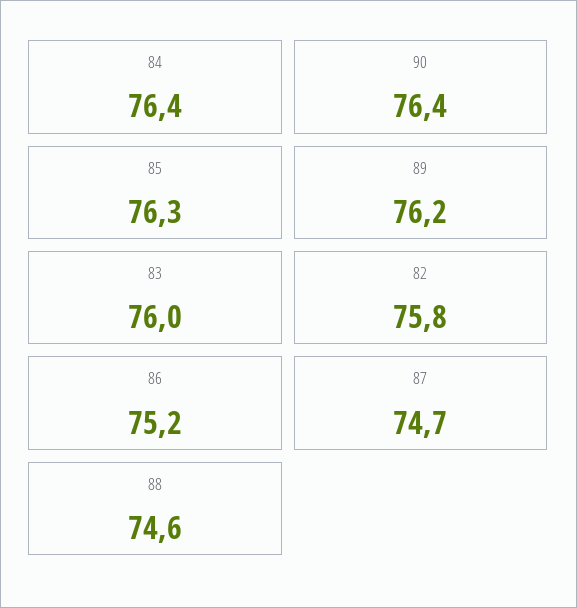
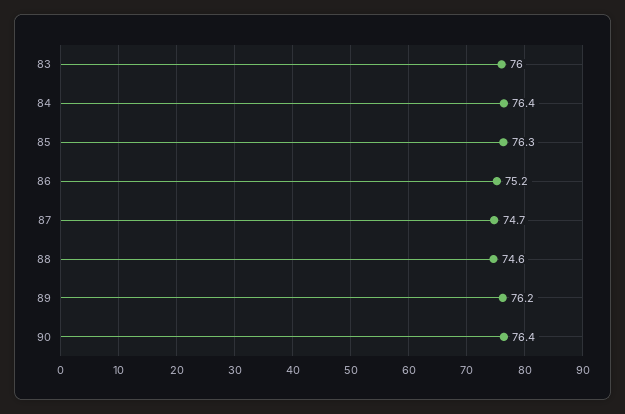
  {
    "84": 76.4,
    "90": 76.4,
    "85": 76.3,
    "89": 76.2,
    "83": 76,
-   "82": 75.8,
    "86": 75.2,
    "87": 74.7,
    "88": 74.6
  }

